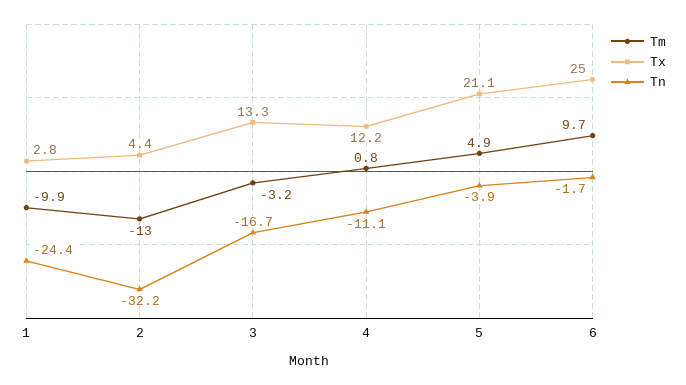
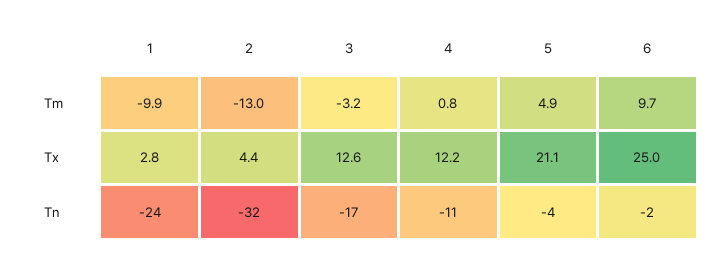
  {
    "Tm": {
      "1": -9.9,
      "2": -13,
      "3": -3.2,
      "4": 0.8,
      "5": 4.9,
      "6": 9.7
    },
    "Tx": {
      "1": 2.8,
      "2": 4.4,
-     "3": 13.3,
+     "3": 12.6,
      "4": 12.2,
      "5": 21.1,
      "6": 25
    },
    "Tn": {
      "1": -24.4,
      "2": -32.2,
      "3": -16.7,
      "4": -11.1,
      "5": -3.9,
      "6": -1.7
    }
  }

